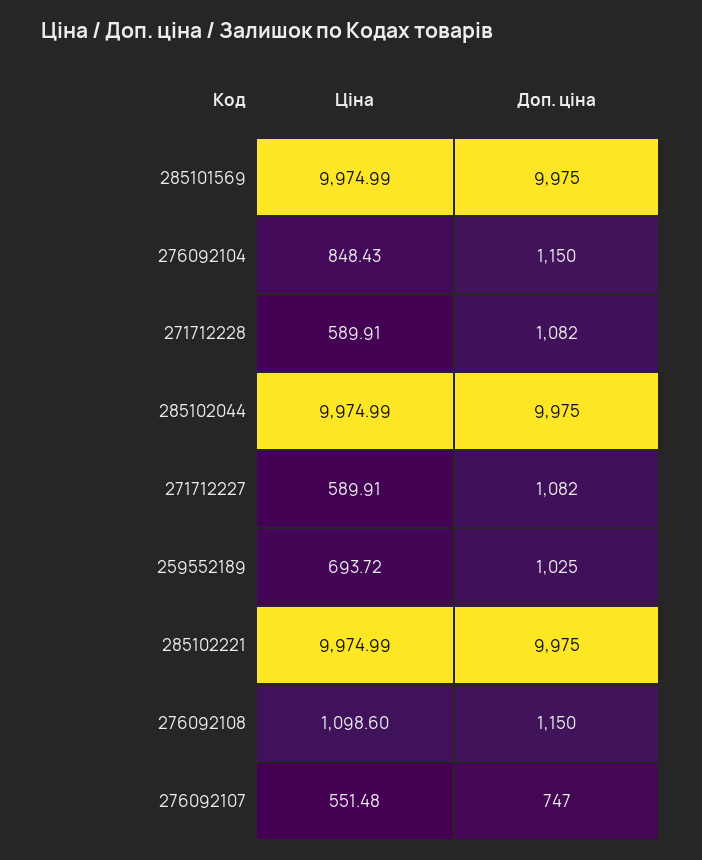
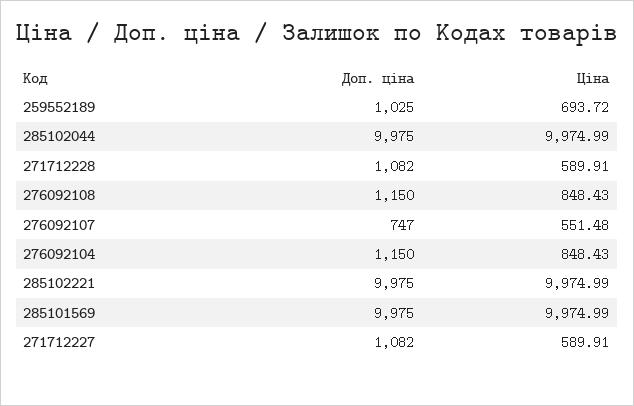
  {
    "Ціна": {
      "285101569": 9974.99,
      "276092104": 848.43,
      "271712228": 589.91,
      "285102044": 9974.99,
      "271712227": 589.91,
      "259552189": 693.72,
      "285102221": 9974.99,
-     "276092108": 1098.6,
+     "276092108": 848.43,
      "276092107": 551.48
    },
    "Доп. ціна": {
      "285101569": 9975,
      "276092104": 1150,
      "271712228": 1082,
      "285102044": 9975,
      "271712227": 1082,
      "259552189": 1025,
      "285102221": 9975,
      "276092108": 1150,
      "276092107": 747
    }
  }

